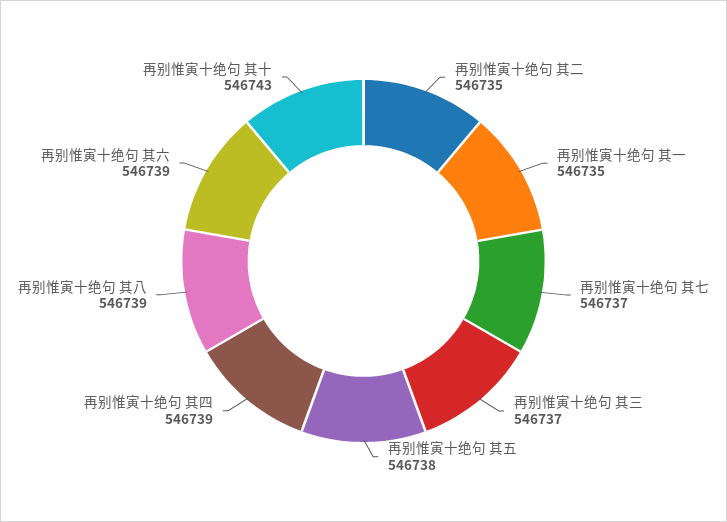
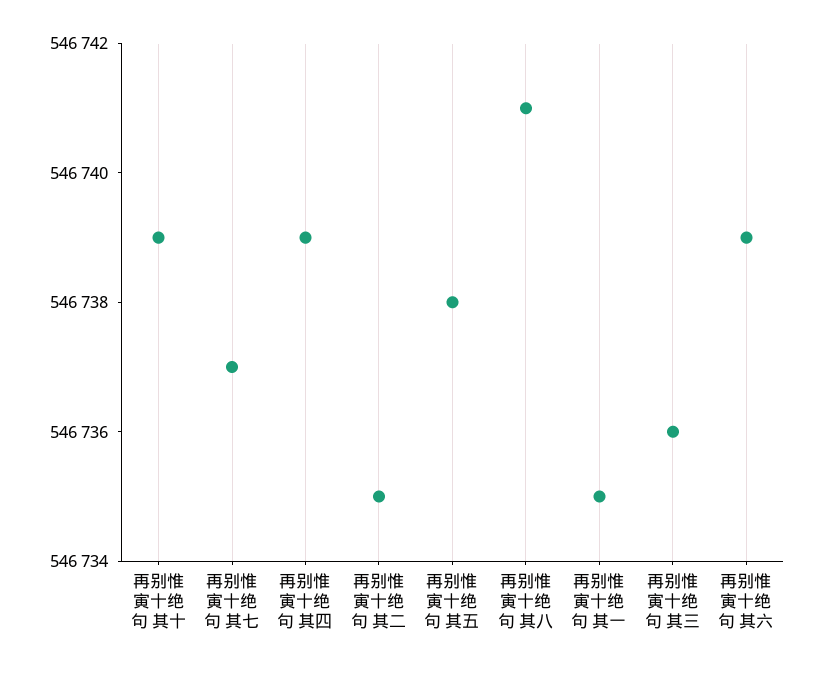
  {
    "再别惟寅十绝句 其二": 546735,
    "再别惟寅十绝句 其一": 546735,
    "再别惟寅十绝句 其七": 546737,
-   "再别惟寅十绝句 其三": 546737,
+   "再别惟寅十绝句 其三": 546736,
    "再别惟寅十绝句 其五": 546738,
    "再别惟寅十绝句 其四": 546739,
-   "再别惟寅十绝句 其八": 546739,
+   "再别惟寅十绝句 其八": 546741,
    "再别惟寅十绝句 其六": 546739,
-   "再别惟寅十绝句 其十": 546743
+   "再别惟寅十绝句 其十": 546739
  }

